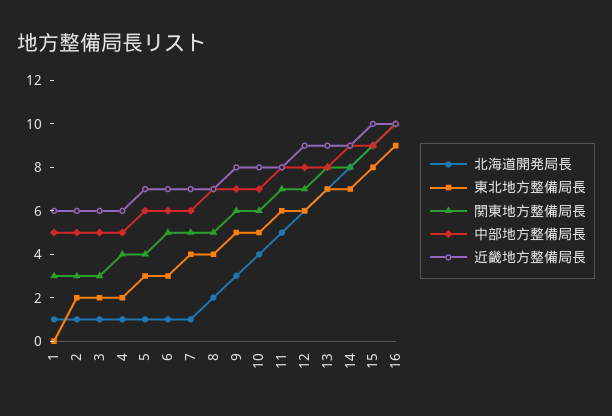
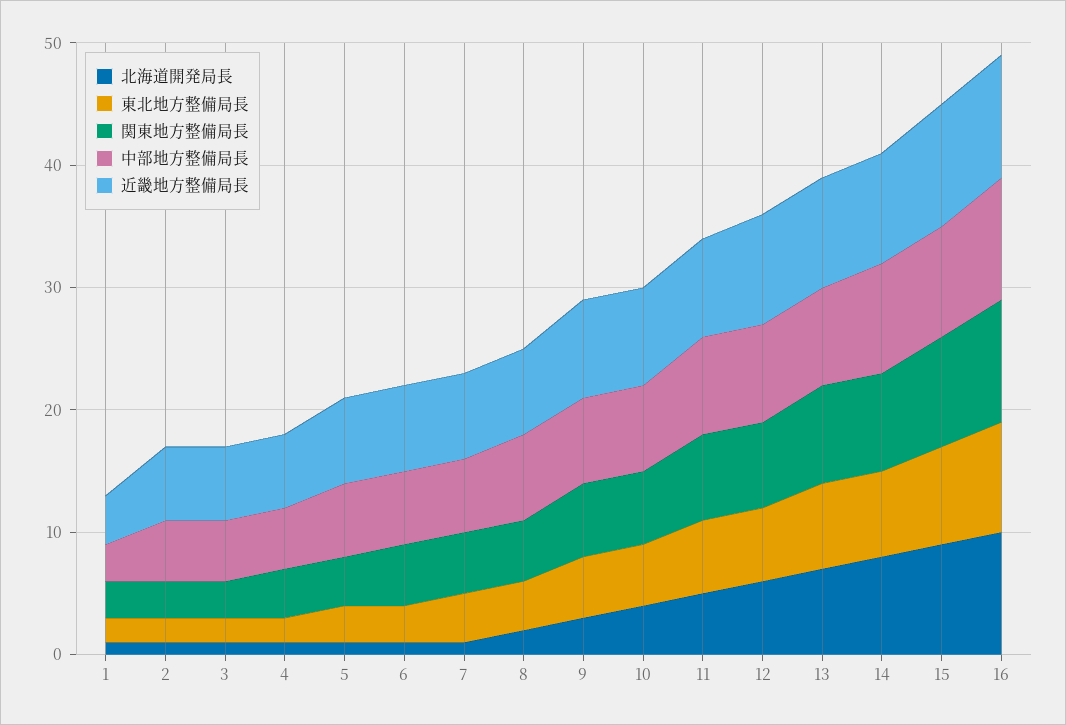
  {
    "北海道開発局長": {
      "1": 1,
      "2": 1,
      "3": 1,
      "4": 1,
      "5": 1,
      "6": 1,
      "7": 1,
      "8": 2,
      "9": 3,
      "10": 4,
      "11": 5,
      "12": 6,
      "13": 7,
      "14": 8,
      "15": 9,
      "16": 10
    },
    "東北地方整備局長": {
-     "1": 0,
+     "1": 2,
      "2": 2,
      "3": 2,
      "4": 2,
      "5": 3,
      "6": 3,
      "7": 4,
      "8": 4,
      "9": 5,
      "10": 5,
      "11": 6,
      "12": 6,
      "13": 7,
      "14": 7,
      "15": 8,
      "16": 9
    },
    "関東地方整備局長": {
      "1": 3,
      "2": 3,
      "3": 3,
      "4": 4,
      "5": 4,
      "6": 5,
      "7": 5,
      "8": 5,
      "9": 6,
      "10": 6,
      "11": 7,
      "12": 7,
      "13": 8,
      "14": 8,
      "15": 9,
      "16": 10
    },
    "中部地方整備局長": {
-     "1": 5,
+     "1": 3,
      "2": 5,
      "3": 5,
      "4": 5,
      "5": 6,
      "6": 6,
      "7": 6,
      "8": 7,
      "9": 7,
      "10": 7,
      "11": 8,
      "12": 8,
      "13": 8,
      "14": 9,
      "15": 9,
      "16": 10
    },
    "近畿地方整備局長": {
-     "1": 6,
+     "1": 4,
      "2": 6,
      "3": 6,
      "4": 6,
      "5": 7,
      "6": 7,
      "7": 7,
      "8": 7,
      "9": 8,
      "10": 8,
      "11": 8,
      "12": 9,
      "13": 9,
      "14": 9,
      "15": 10,
      "16": 10
    }
  }

